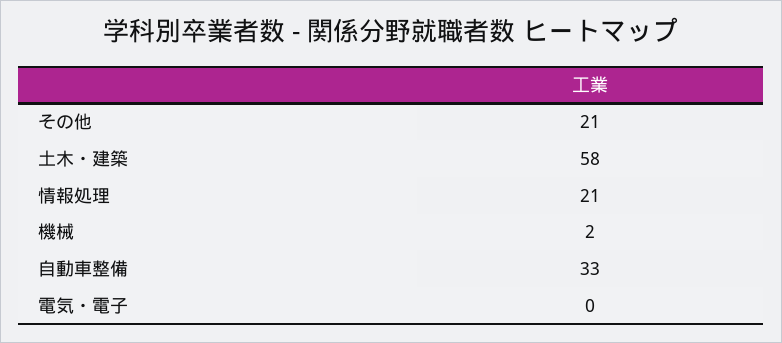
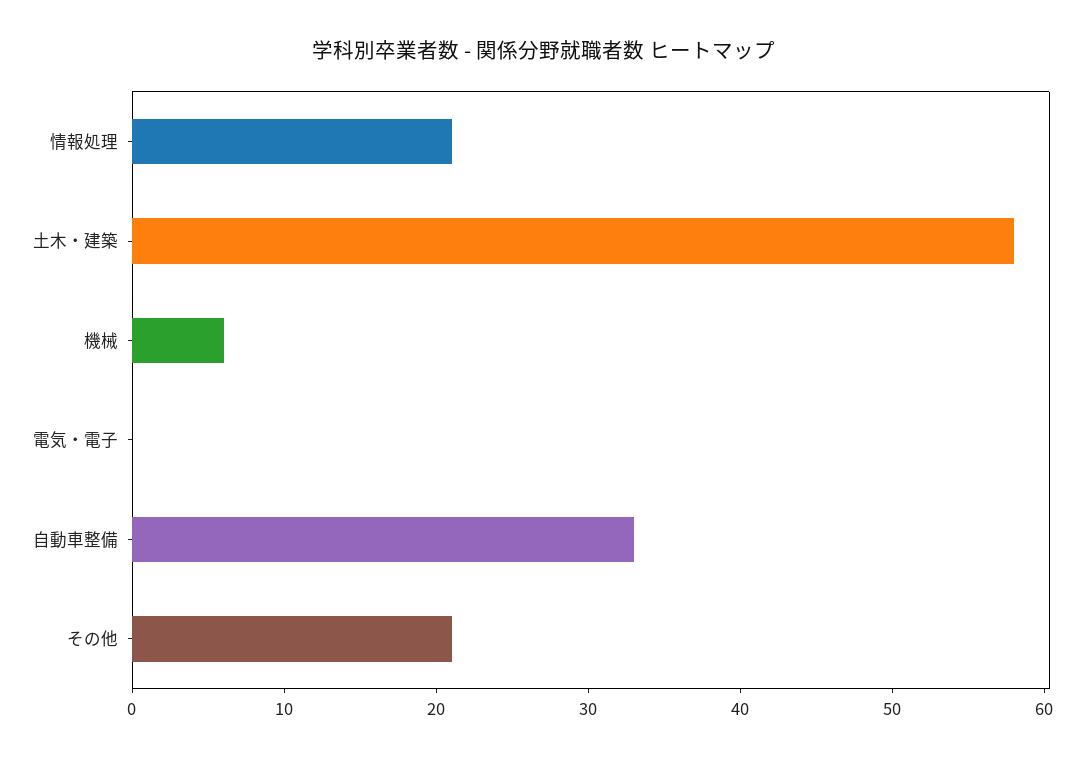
  {
    "その他": 21,
    "土木・建築": 58,
    "情報処理": 21,
-   "機械": 2,
+   "機械": 6,
    "自動車整備": 33,
    "電気・電子": 0
  }

